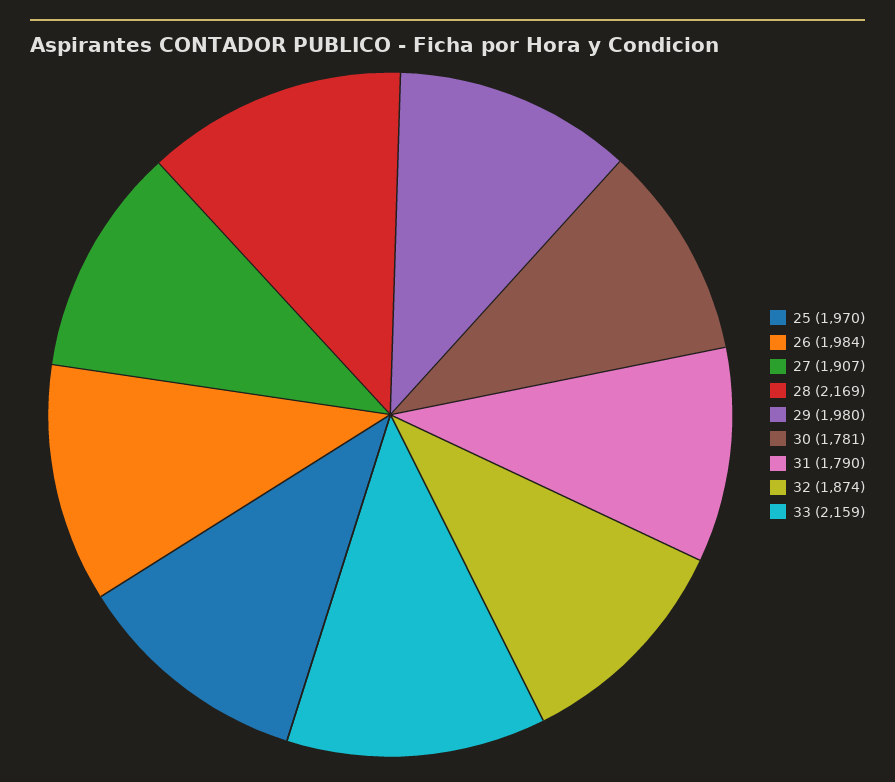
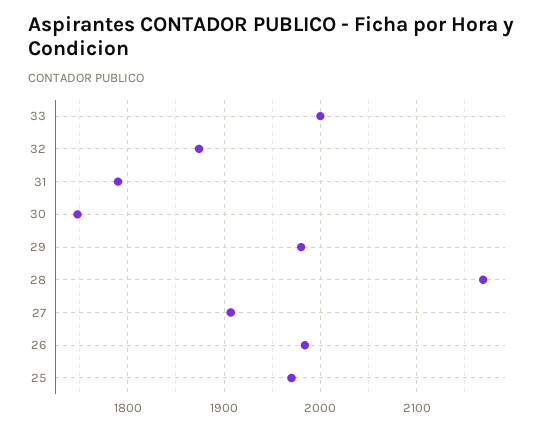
  {
    "25": 1970,
    "26": 1984,
    "27": 1907,
    "28": 2169,
    "29": 1980,
-   "30": 1781,
+   "30": 1750,
    "31": 1790,
    "32": 1874,
-   "33": 2159
+   "33": 2000
  }

